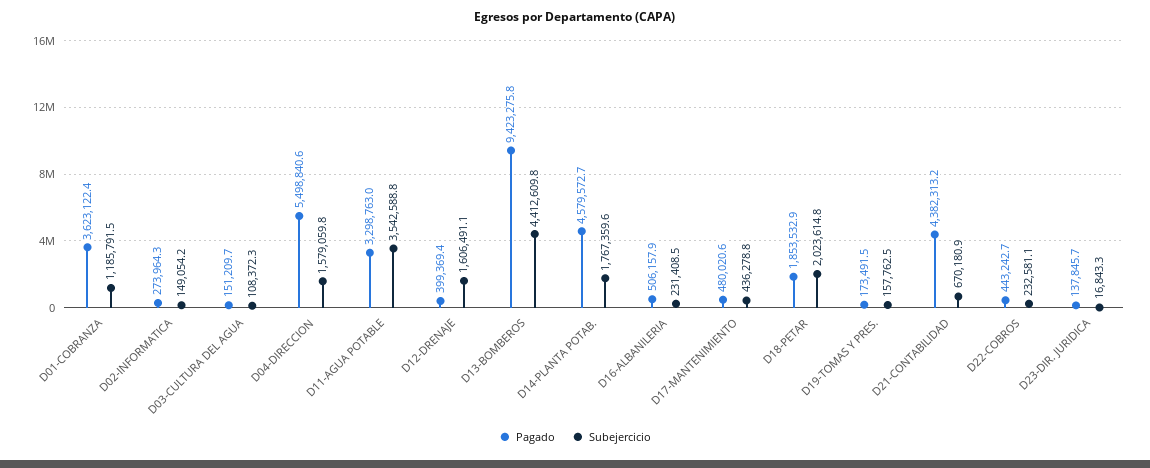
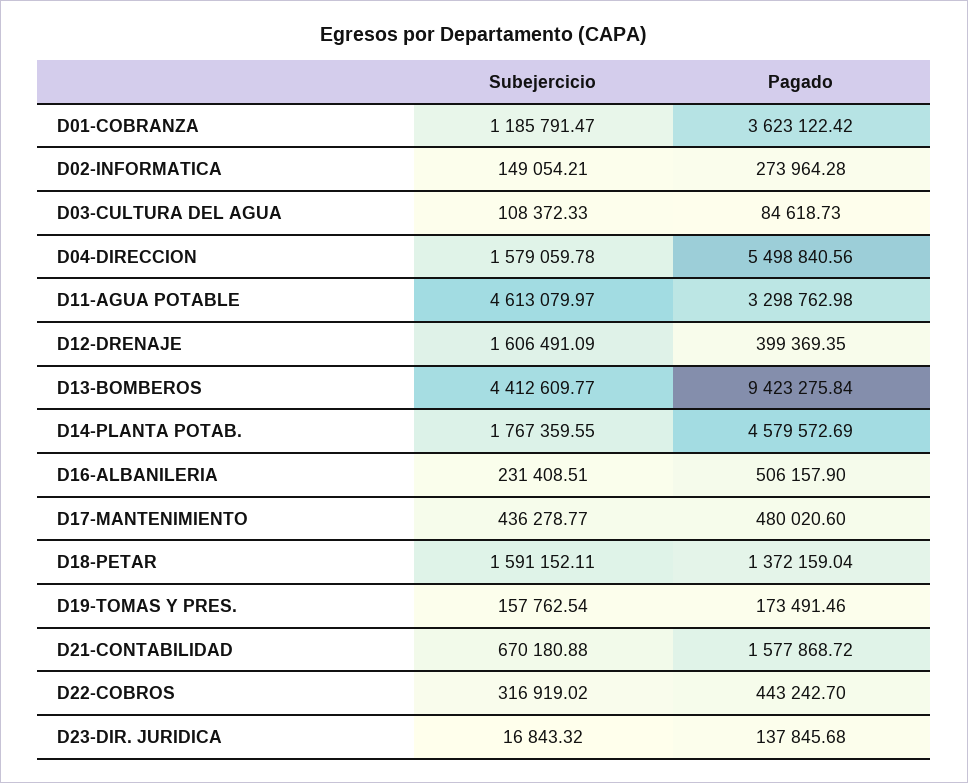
  {
    "Pagado": {
      "D01-COBRANZA": 3623122.42,
      "D02-INFORMATICA": 273964.28,
-     "D03-CULTURA DEL AGUA": 151209.7,
+     "D03-CULTURA DEL AGUA": 84618.73,
      "D04-DIRECCION": 5498840.56,
      "D11-AGUA POTABLE": 3298762.98,
      "D12-DRENAJE": 399369.35,
      "D13-BOMBEROS": 9423275.84,
      "D14-PLANTA POTAB.": 4579572.69,
      "D16-ALBANILERIA": 506157.9,
      "D17-MANTENIMIENTO": 480020.6,
-     "D18-PETAR": 1853532.9,
+     "D18-PETAR": 1372159.04,
      "D19-TOMAS Y PRES.": 173491.46,
-     "D21-CONTABILIDAD": 4382313.2,
+     "D21-CONTABILIDAD": 1577868.72,
      "D22-COBROS": 443242.7,
      "D23-DIR. JURIDICA": 137845.68
    },
    "Subejercicio": {
      "D01-COBRANZA": 1185791.47,
      "D02-INFORMATICA": 149054.21,
      "D03-CULTURA DEL AGUA": 108372.33,
      "D04-DIRECCION": 1579059.78,
-     "D11-AGUA POTABLE": 3542588.8,
+     "D11-AGUA POTABLE": 4613079.97,
      "D12-DRENAJE": 1606491.09,
      "D13-BOMBEROS": 4412609.77,
      "D14-PLANTA POTAB.": 1767359.55,
      "D16-ALBANILERIA": 231408.51,
      "D17-MANTENIMIENTO": 436278.77,
-     "D18-PETAR": 2023614.8,
+     "D18-PETAR": 1591152.11,
      "D19-TOMAS Y PRES.": 157762.54,
      "D21-CONTABILIDAD": 670180.88,
-     "D22-COBROS": 232581.1,
+     "D22-COBROS": 316919.02,
      "D23-DIR. JURIDICA": 16843.32
    }
  }

